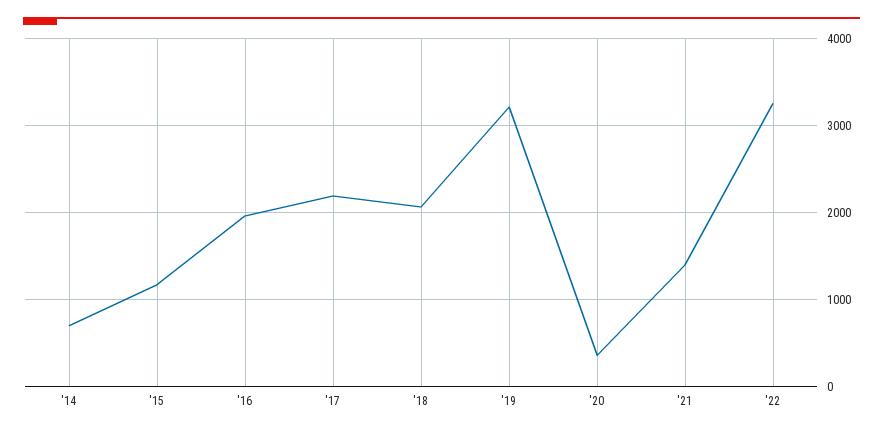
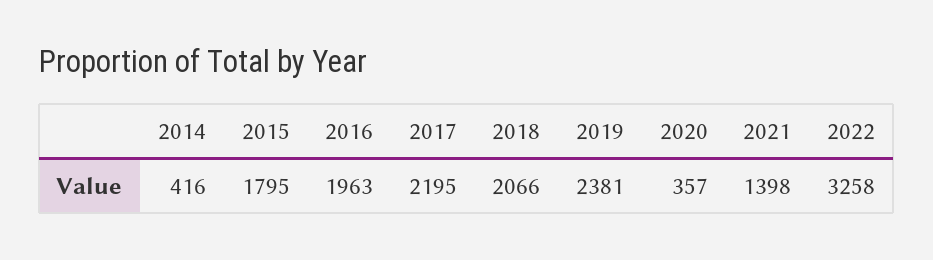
  {
-   "'14": 700,
+   "'14": 416,
-   "'15": 1200,
+   "'15": 1795,
    "'16": 1963,
    "'17": 2195,
    "'18": 2066,
-   "'19": 3200,
+   "'19": 2381,
    "'20": 357,
    "'21": 1398,
    "'22": 3258
  }

